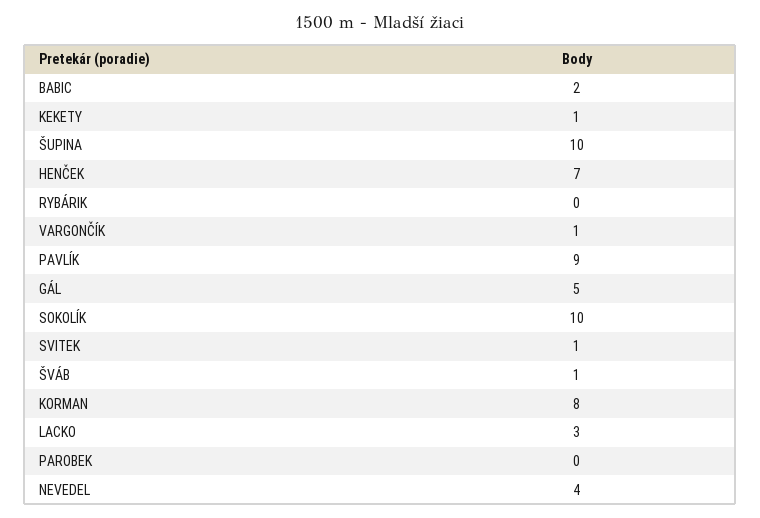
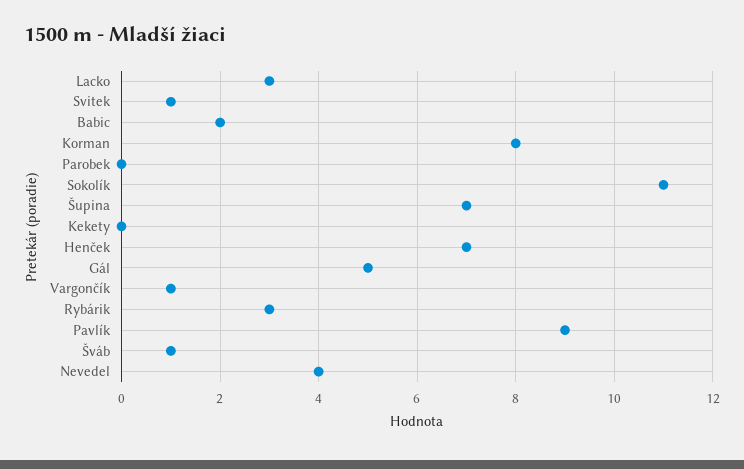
  {
    "BABIC": 2,
-   "KEKETY": 1,
+   "KEKETY": 0,
-   "ŠUPINA": 10,
+   "ŠUPINA": 7,
    "HENČEK": 7,
-   "RYBÁRIK": 0,
+   "RYBÁRIK": 3,
    "VARGONČÍK": 1,
    "PAVLÍK": 9,
    "GÁL": 5,
-   "SOKOLÍK": 10,
+   "SOKOLÍK": 11,
    "SVITEK": 1,
    "ŠVÁB": 1,
    "KORMAN": 8,
    "LACKO": 3,
    "PAROBEK": 0,
    "NEVEDEL": 4
  }

